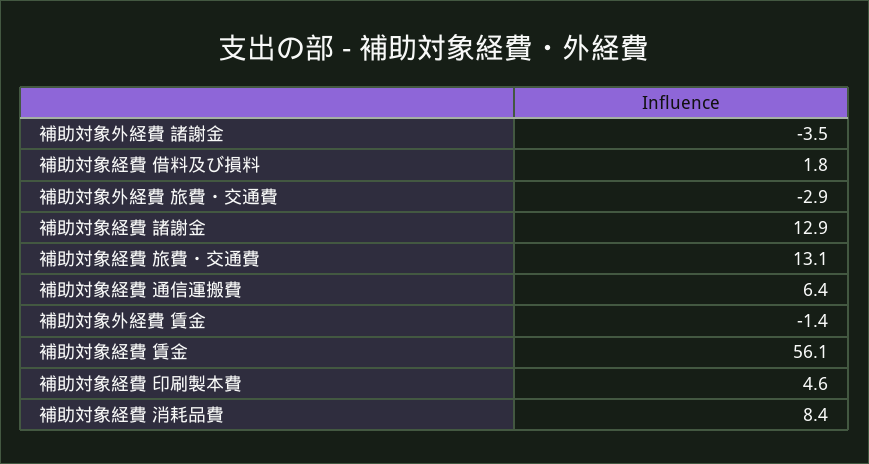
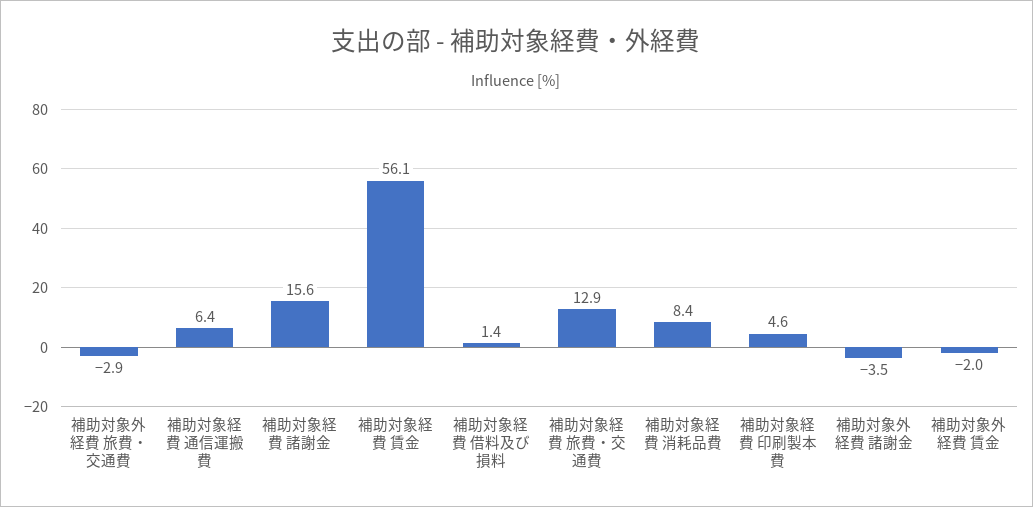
  {
    "補助対象外経費 諸謝金": -3.5,
-   "補助対象経費 借料及び損料": 1.8,
+   "補助対象経費 借料及び損料": 1.4,
    "補助対象外経費 旅費・交通費": -2.9,
-   "補助対象経費 諸謝金": 12.9,
+   "補助対象経費 諸謝金": 15.6,
-   "補助対象経費 旅費・交通費": 13.1,
+   "補助対象経費 旅費・交通費": 12.9,
    "補助対象経費 通信運搬費": 6.4,
-   "補助対象外経費 賃金": -1.4,
+   "補助対象外経費 賃金": -2,
    "補助対象経費 賃金": 56.1,
    "補助対象経費 印刷製本費": 4.6,
    "補助対象経費 消耗品費": 8.4
  }

